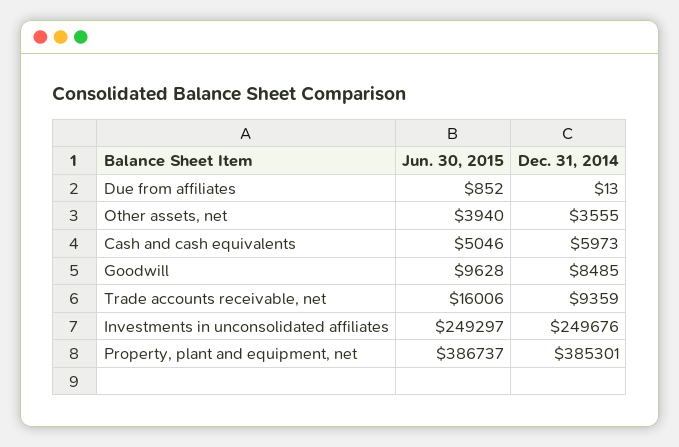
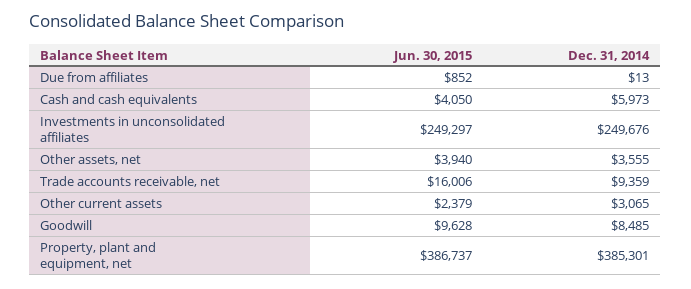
  {
    "Jun. 30, 2015": {
      "Due from affiliates": 852,
      "Other assets, net": 3940,
-     "Cash and cash equivalents": 5046,
+     "Cash and cash equivalents": 4050,
      "Goodwill": 9628,
      "Trade accounts receivable, net": 16006,
      "Investments in unconsolidated affiliates": 249297,
-     "Property, plant and equipment, net": 386737
+     "Property, plant and equipment, net": 386737,
+     "Other current assets": 2379
    },
    "Dec. 31, 2014": {
      "Due from affiliates": 13,
      "Other assets, net": 3555,
      "Cash and cash equivalents": 5973,
      "Goodwill": 8485,
      "Trade accounts receivable, net": 9359,
      "Investments in unconsolidated affiliates": 249676,
-     "Property, plant and equipment, net": 385301
+     "Property, plant and equipment, net": 385301,
+     "Other current assets": 3065
    }
  }

